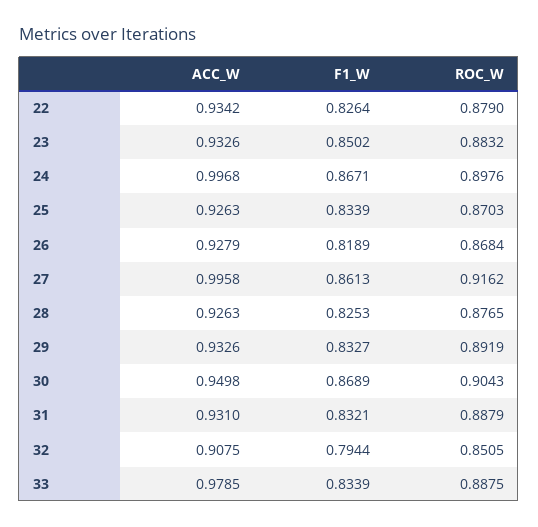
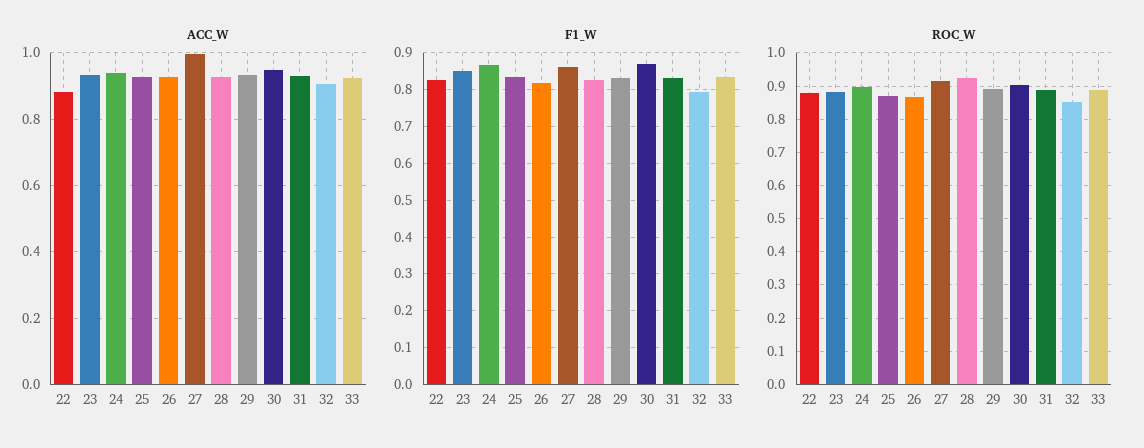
  {
    "ACC_W": {
-     "22": 0.9342,
+     "22": 0.88,
      "23": 0.9326,
-     "24": 0.9968,
+     "24": 0.94,
      "25": 0.9263,
      "26": 0.9279,
      "27": 0.9958,
      "28": 0.9263,
      "29": 0.9326,
      "30": 0.9498,
      "31": 0.931,
      "32": 0.9075,
-     "33": 0.9785
+     "33": 0.92
    },
    "F1_W": {
      "22": 0.8264,
      "23": 0.8502,
      "24": 0.8671,
      "25": 0.8339,
      "26": 0.8189,
      "27": 0.8613,
      "28": 0.8253,
      "29": 0.8327,
      "30": 0.8689,
      "31": 0.8321,
      "32": 0.7944,
      "33": 0.8339
    },
    "ROC_W": {
      "22": 0.879,
      "23": 0.8832,
      "24": 0.8976,
      "25": 0.8703,
      "26": 0.8684,
      "27": 0.9162,
-     "28": 0.8765,
+     "28": 0.92,
      "29": 0.8919,
      "30": 0.9043,
      "31": 0.8879,
      "32": 0.8505,
      "33": 0.8875
    }
  }

